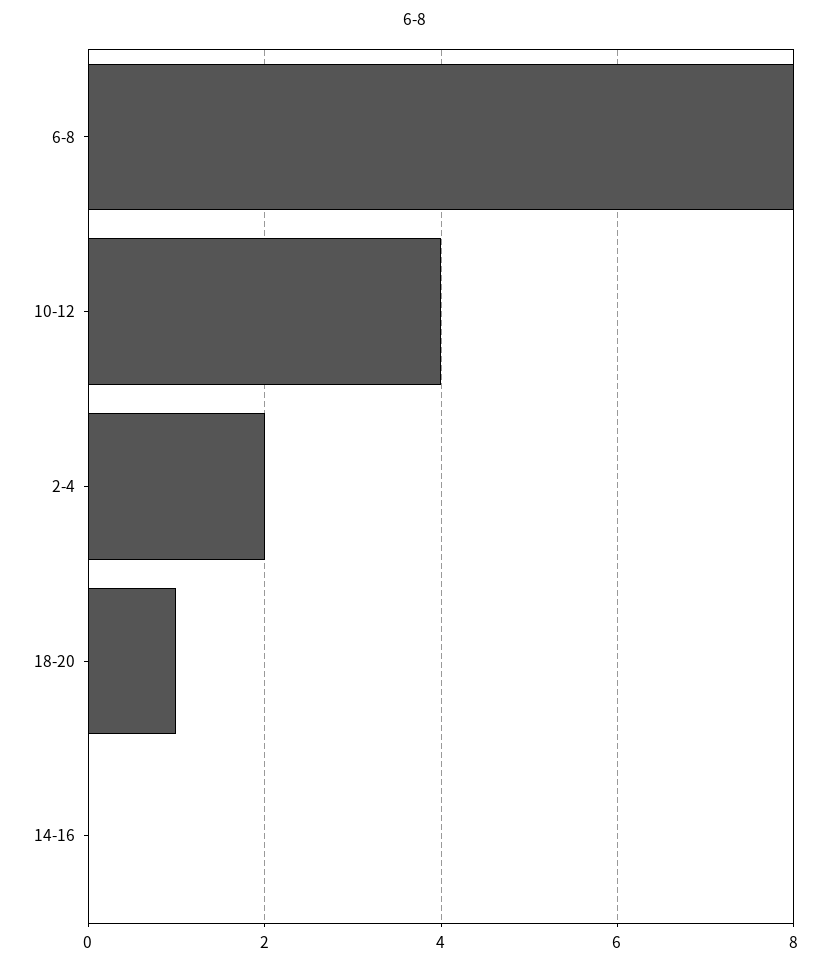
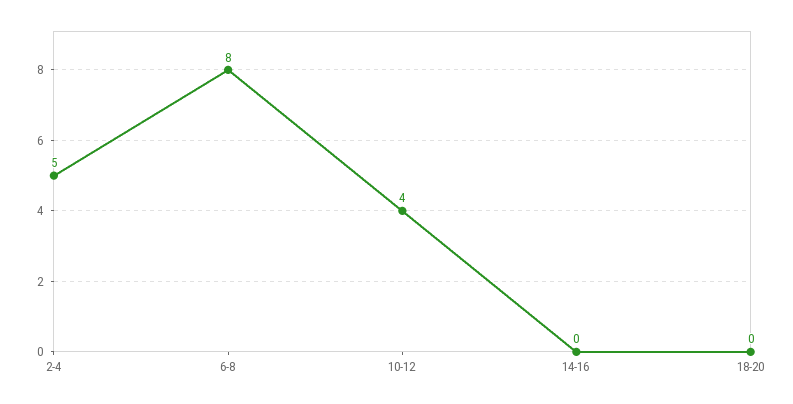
  {
    "6-8": 8,
    "10-12": 4,
-   "2-4": 2,
+   "2-4": 5,
-   "18-20": 1,
+   "18-20": 0,
    "14-16": 0
  }

